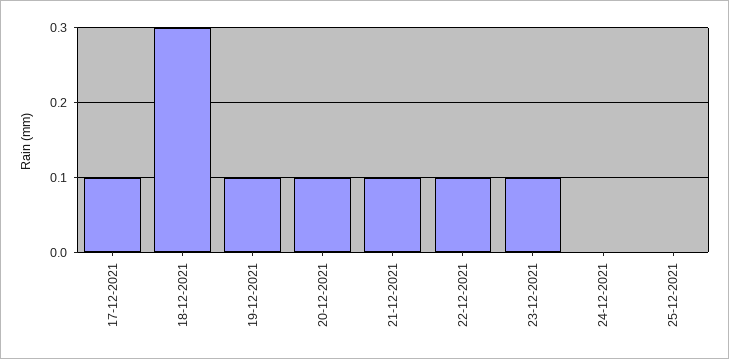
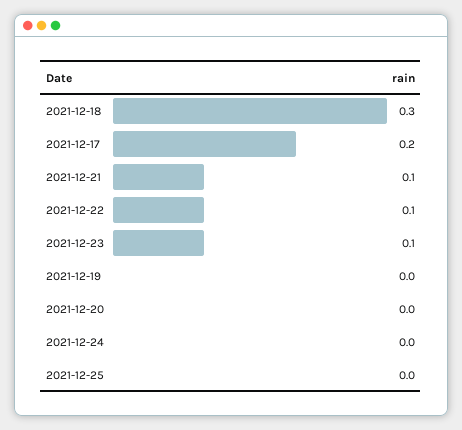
  {
-   "17-12-2021": 0.1,
+   "17-12-2021": 0.2,
    "18-12-2021": 0.3,
-   "19-12-2021": 0.1,
+   "19-12-2021": 0,
-   "20-12-2021": 0.1,
+   "20-12-2021": 0,
    "21-12-2021": 0.1,
    "22-12-2021": 0.1,
    "23-12-2021": 0.1,
    "24-12-2021": 0,
    "25-12-2021": 0
  }

